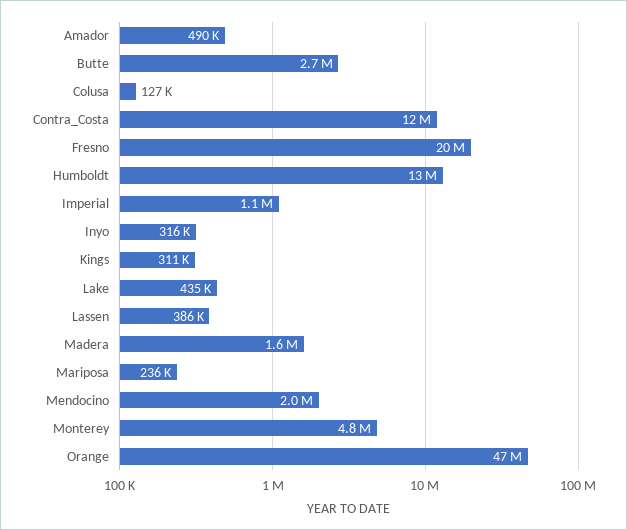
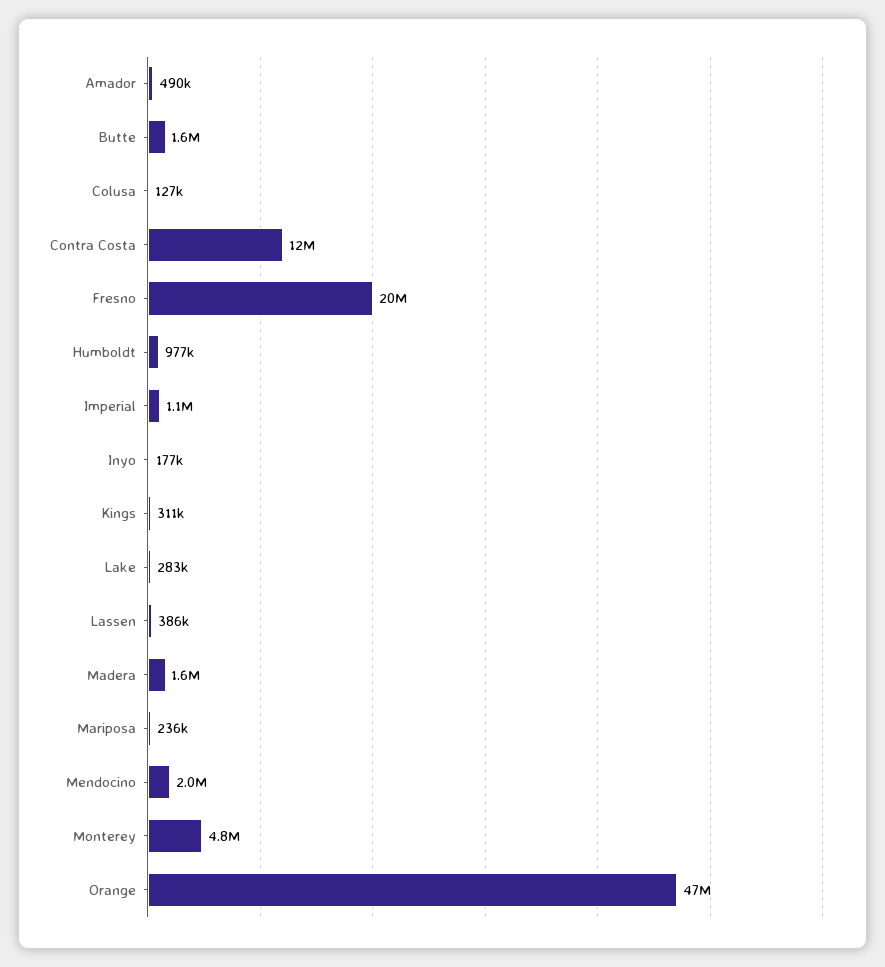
  {
    "Amador": 490000,
-   "Butte": 2700000,
+   "Butte": 1600000,
    "Colusa": 127000,
    "Contra_Costa": 12000000,
    "Fresno": 20000000,
-   "Humboldt": 13000000,
+   "Humboldt": 977000,
    "Imperial": 1100000,
-   "Inyo": 316000,
+   "Inyo": 177000,
    "Kings": 311000,
-   "Lake": 435000,
+   "Lake": 283000,
    "Lassen": 386000,
    "Madera": 1600000,
    "Mariposa": 236000,
    "Mendocino": 2000000,
    "Monterey": 4800000,
    "Orange": 47000000
  }

